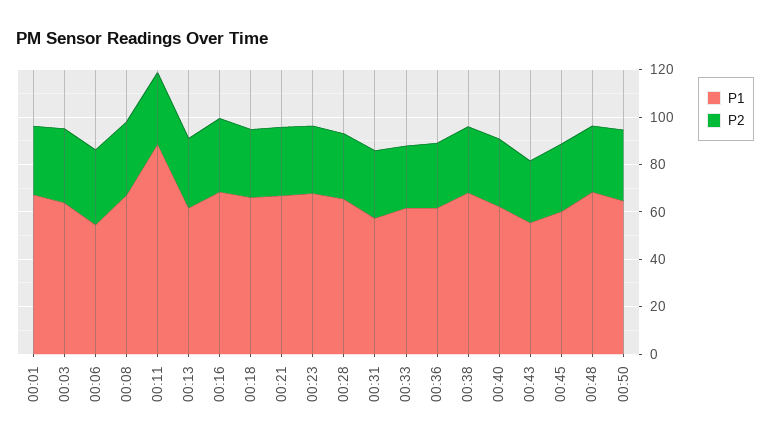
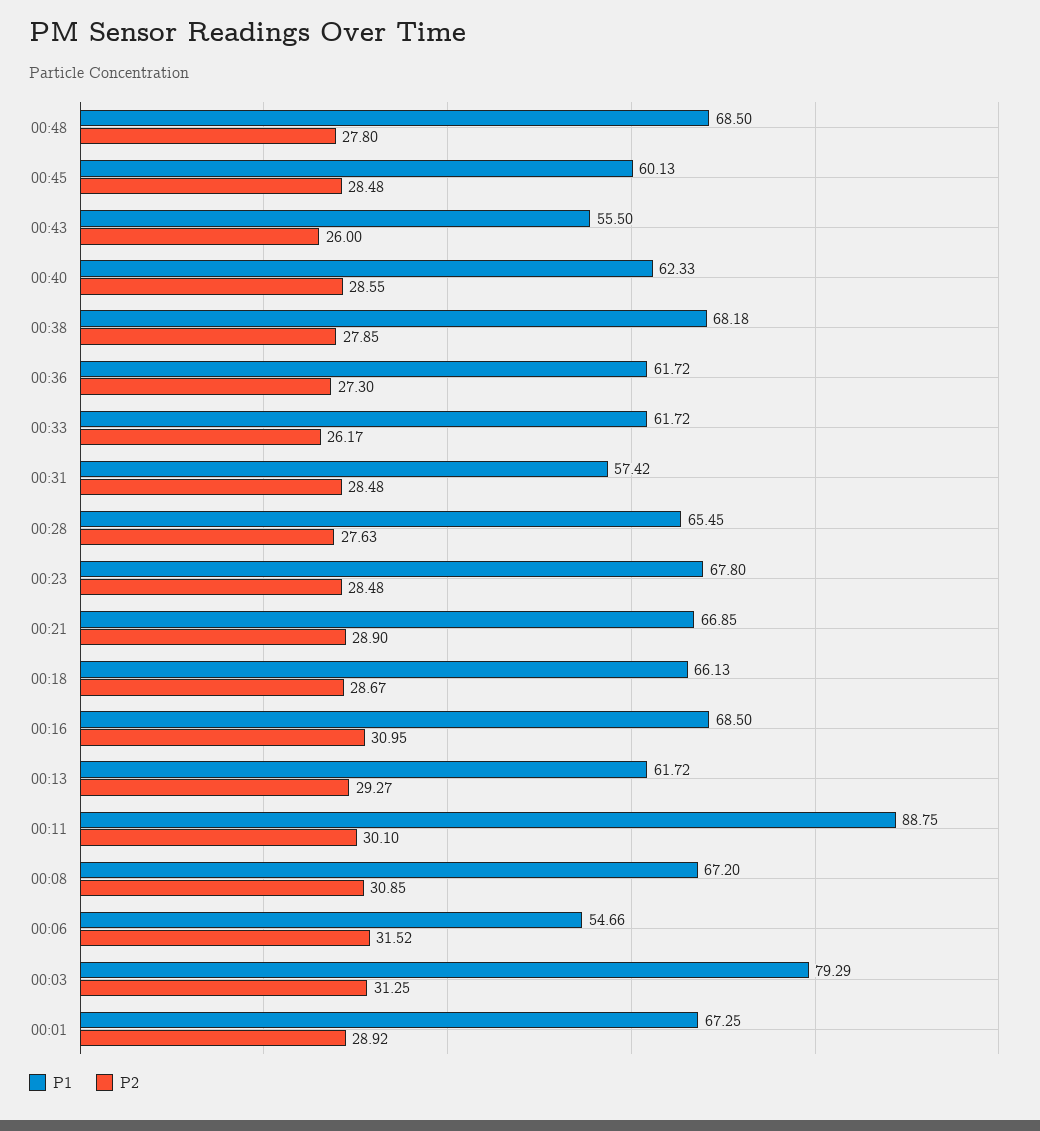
  {
    "P1": {
      "00:01": 67.25,
-     "00:03": 65,
+     "00:03": 79.29,
      "00:06": 54.66,
      "00:08": 67.2,
      "00:11": 88.75,
      "00:13": 61.72,
      "00:16": 68.5,
      "00:18": 66.13,
      "00:21": 66.85,
      "00:23": 67.8,
      "00:28": 65.45,
      "00:31": 57.42,
      "00:33": 61.72,
      "00:36": 61.72,
      "00:38": 68.18,
      "00:40": 62.33,
      "00:43": 55.5,
      "00:45": 60.13,
-     "00:48": 68.5,
+     "00:48": 68.5
-     "00:50": 65
    },
    "P2": {
      "00:01": 28.92,
      "00:03": 31.25,
      "00:06": 31.52,
      "00:08": 30.85,
      "00:11": 30.1,
      "00:13": 29.27,
      "00:16": 30.95,
      "00:18": 28.67,
      "00:21": 28.9,
      "00:23": 28.48,
      "00:28": 27.63,
      "00:31": 28.48,
      "00:33": 26.17,
      "00:36": 27.3,
      "00:38": 27.85,
      "00:40": 28.55,
      "00:43": 26,
      "00:45": 28.48,
-     "00:48": 27.8,
+     "00:48": 27.8
-     "00:50": 30
    }
  }

